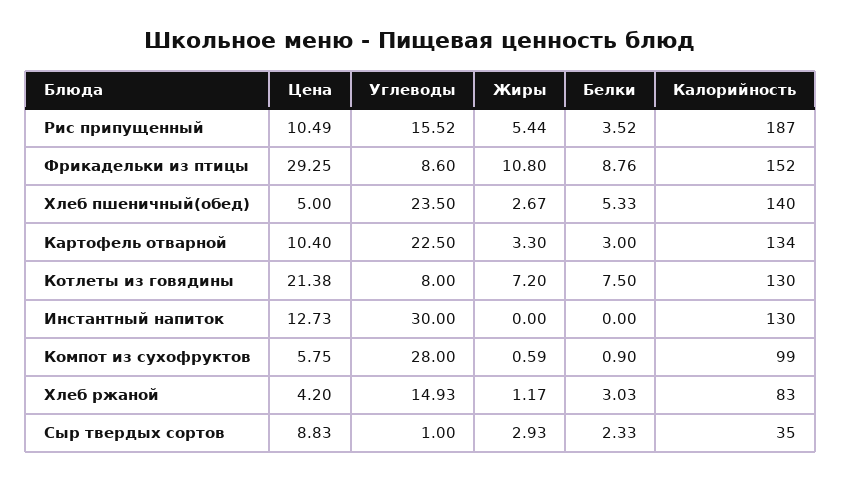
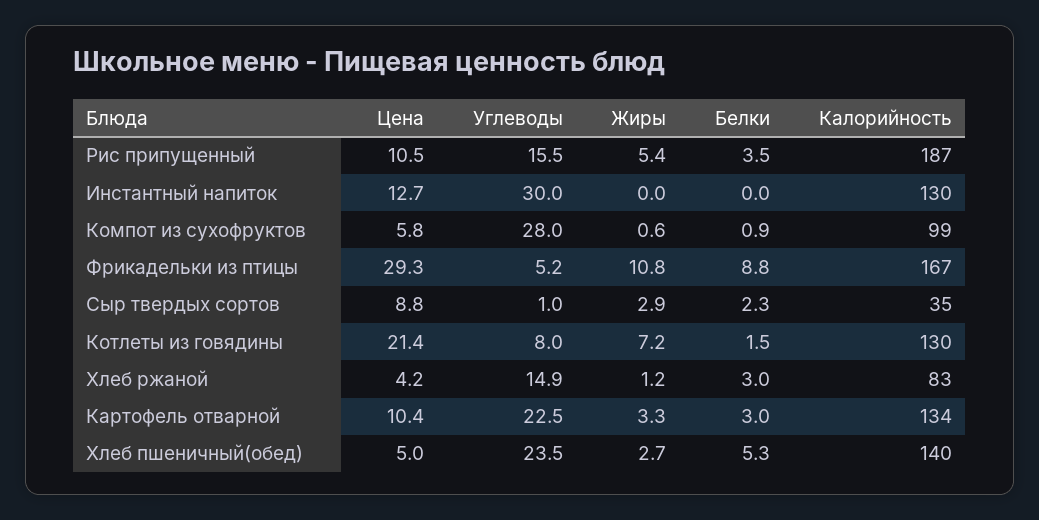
  {
    "Цена": {
      "Рис припущенный": 10.49,
      "Фрикадельки из птицы": 29.25,
      "Хлеб пшеничный(обед)": 5,
      "Картофель отварной": 10.4,
      "Котлеты из говядины": 21.38,
      "Инстантный напиток": 12.73,
      "Компот из сухофруктов": 5.75,
      "Хлеб ржаной": 4.2,
      "Сыр твердых сортов": 8.83
    },
    "Углеводы": {
      "Рис припущенный": 15.52,
-     "Фрикадельки из птицы": 8.6,
+     "Фрикадельки из птицы": 5.2,
      "Хлеб пшеничный(обед)": 23.5,
      "Картофель отварной": 22.5,
      "Котлеты из говядины": 8,
      "Инстантный напиток": 30,
      "Компот из сухофруктов": 28,
      "Хлеб ржаной": 14.93,
      "Сыр твердых сортов": 1
    },
    "Жиры": {
      "Рис припущенный": 5.44,
      "Фрикадельки из птицы": 10.8,
      "Хлеб пшеничный(обед)": 2.67,
      "Картофель отварной": 3.3,
      "Котлеты из говядины": 7.2,
      "Инстантный напиток": 0,
      "Компот из сухофруктов": 0.59,
      "Хлеб ржаной": 1.17,
      "Сыр твердых сортов": 2.93
    },
    "Белки": {
      "Рис припущенный": 3.52,
      "Фрикадельки из птицы": 8.76,
      "Хлеб пшеничный(обед)": 5.33,
      "Картофель отварной": 3,
-     "Котлеты из говядины": 7.5,
+     "Котлеты из говядины": 1.5,
      "Инстантный напиток": 0,
      "Компот из сухофруктов": 0.9,
      "Хлеб ржаной": 3.03,
      "Сыр твердых сортов": 2.33
    },
    "Калорийность": {
      "Рис припущенный": 187,
-     "Фрикадельки из птицы": 152,
+     "Фрикадельки из птицы": 167,
      "Хлеб пшеничный(обед)": 140,
      "Картофель отварной": 134,
      "Котлеты из говядины": 130,
      "Инстантный напиток": 130,
      "Компот из сухофруктов": 99,
      "Хлеб ржаной": 83,
      "Сыр твердых сортов": 35
    }
  }

